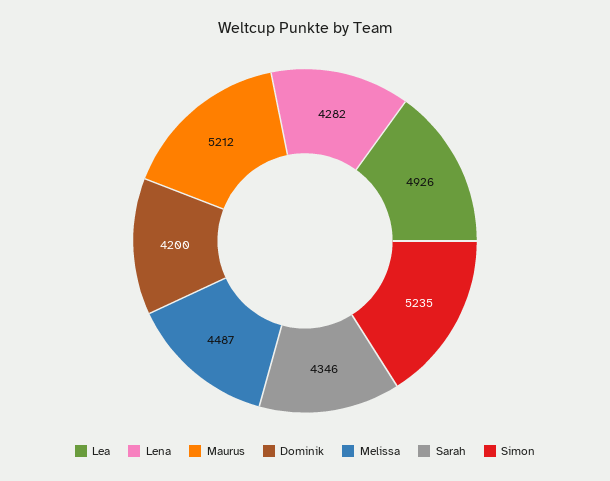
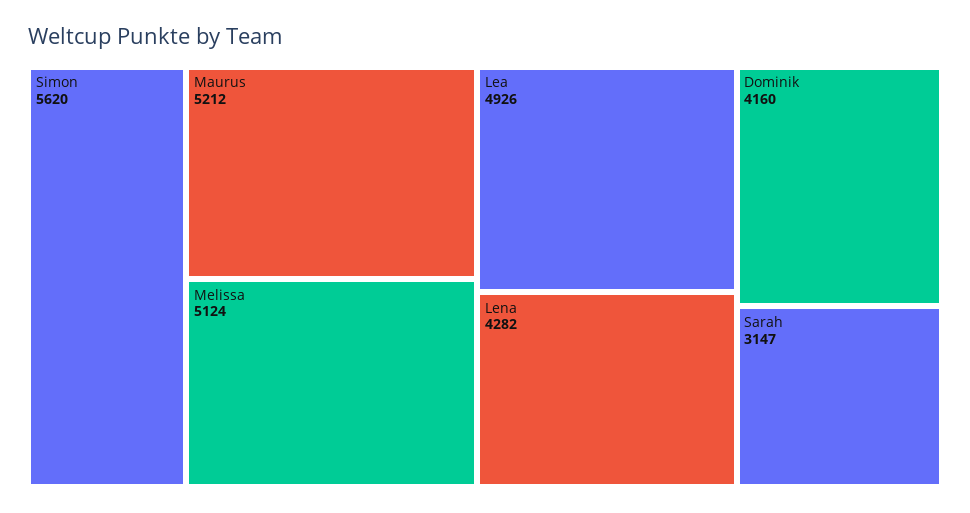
  {
    "Lea": 4926,
    "Lena": 4282,
    "Maurus": 5212,
-   "Dominik": 4200,
+   "Dominik": 4160,
-   "Melissa": 4487,
+   "Melissa": 5124,
-   "Sarah": 4346,
+   "Sarah": 3147,
-   "Simon": 5235
+   "Simon": 5620
  }

